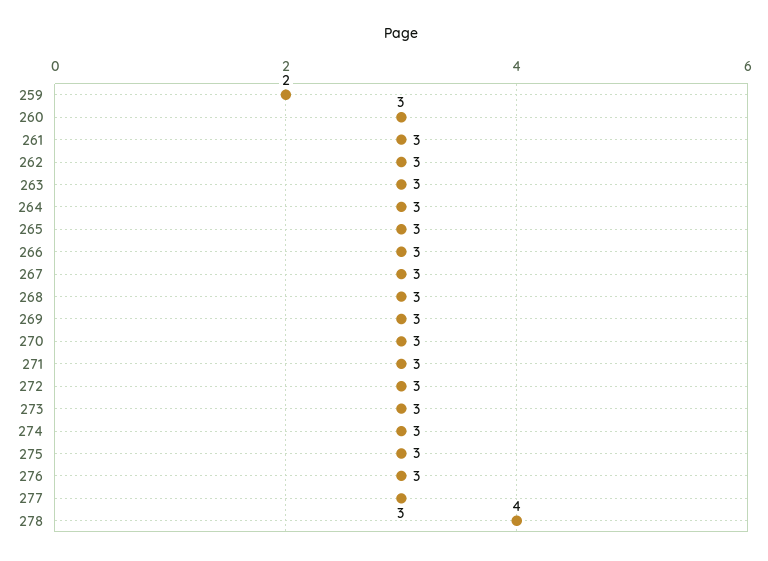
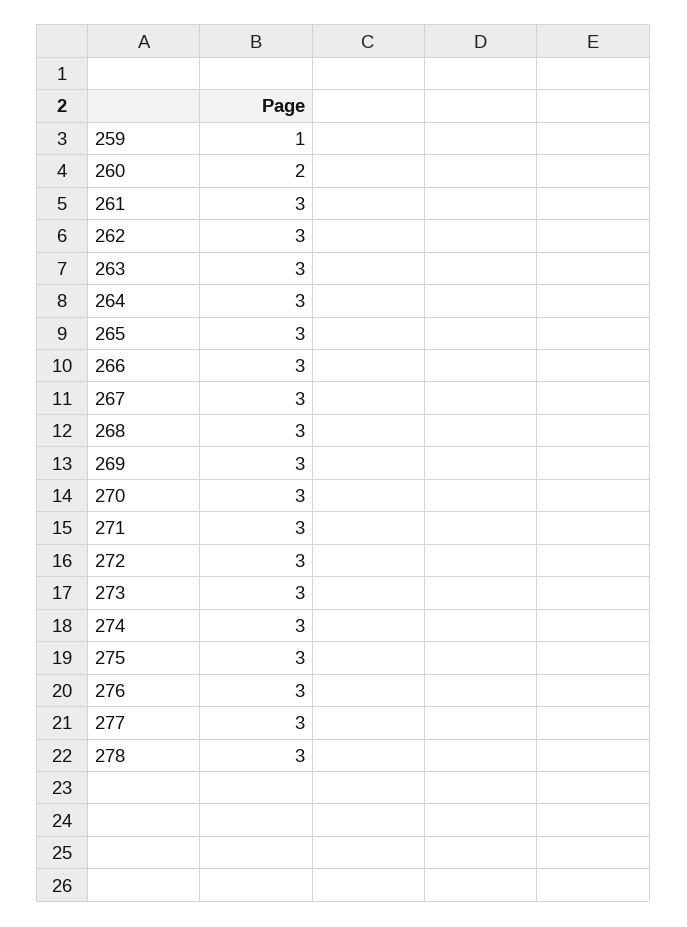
  {
-   "259": 2,
+   "259": 1,
-   "260": 3,
+   "260": 2,
    "261": 3,
    "262": 3,
    "263": 3,
    "264": 3,
    "265": 3,
    "266": 3,
    "267": 3,
    "268": 3,
    "269": 3,
    "270": 3,
    "271": 3,
    "272": 3,
    "273": 3,
    "274": 3,
    "275": 3,
    "276": 3,
    "277": 3,
-   "278": 4
+   "278": 3
  }

